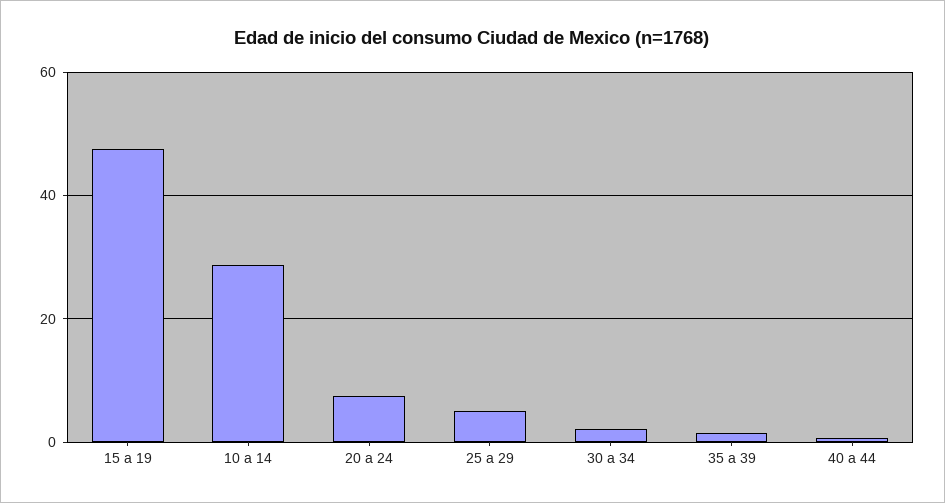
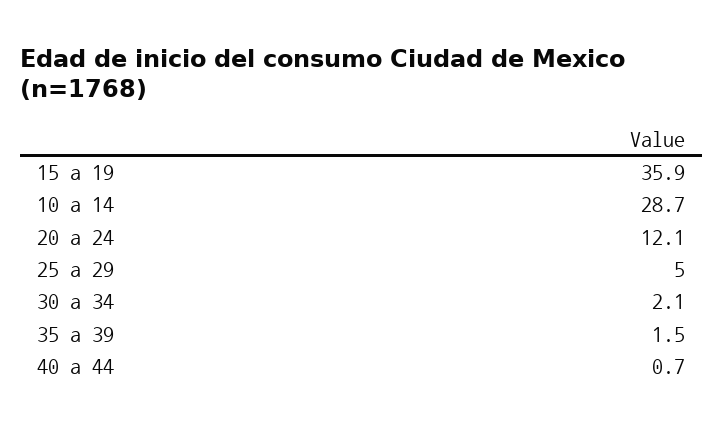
  {
-   "15 a 19": 48,
+   "15 a 19": 35.9,
    "10 a 14": 28.7,
-   "20 a 24": 8,
+   "20 a 24": 12.1,
    "25 a 29": 5,
    "30 a 34": 2.1,
    "35 a 39": 1.5,
    "40 a 44": 0.7
  }

